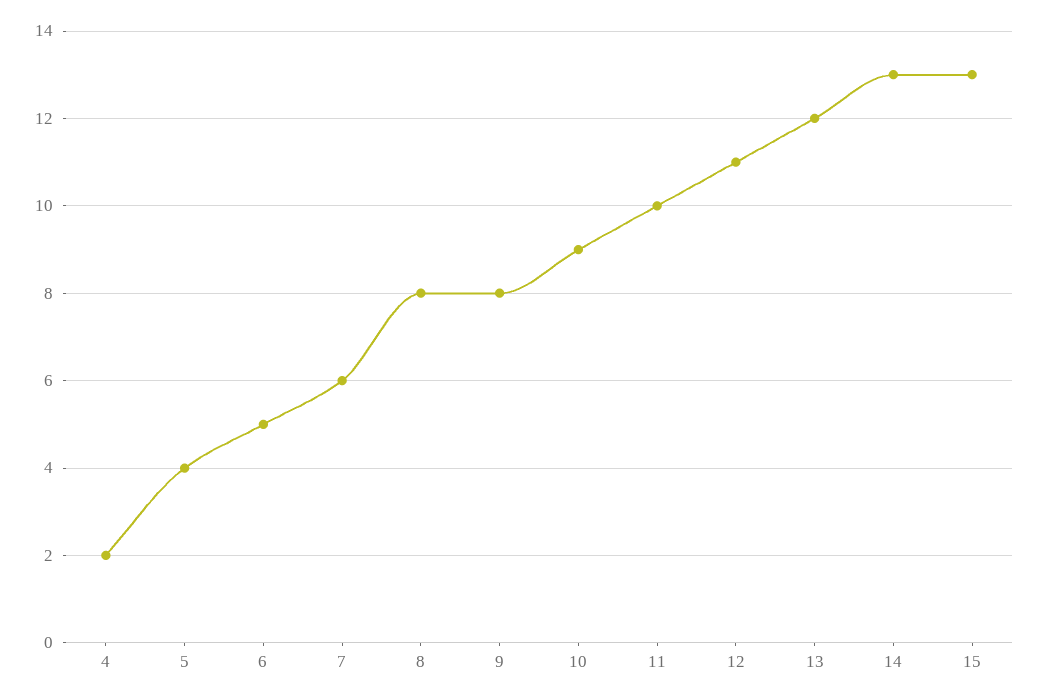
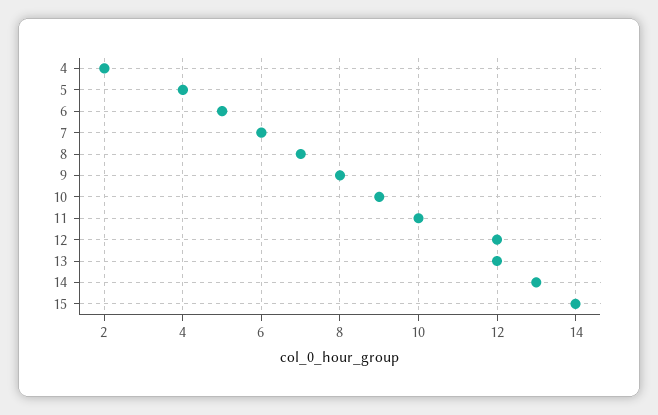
  {
    "4": 2,
    "5": 4,
    "6": 5,
    "7": 6,
-   "8": 8,
+   "8": 7,
    "9": 8,
    "10": 9,
    "11": 10,
-   "12": 11,
+   "12": 12,
    "13": 12,
    "14": 13,
-   "15": 13
+   "15": 14
  }

